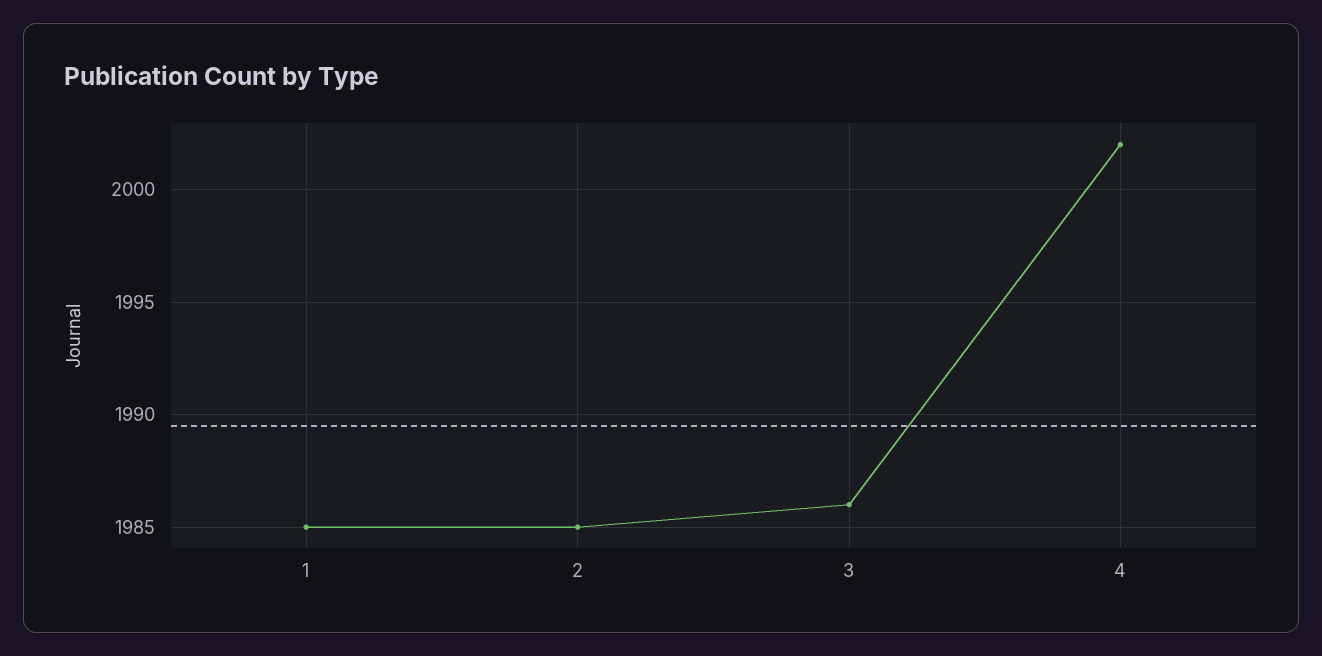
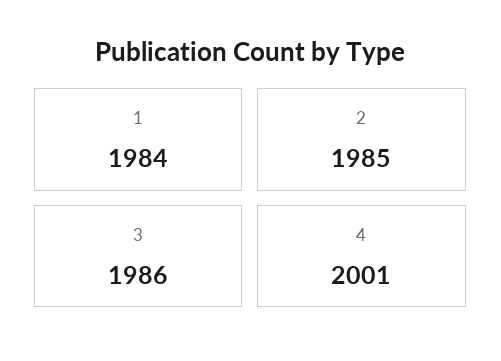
  {
-   "1": 1985,
+   "1": 1984,
    "2": 1985,
    "3": 1986,
-   "4": 2002
+   "4": 2001
  }

